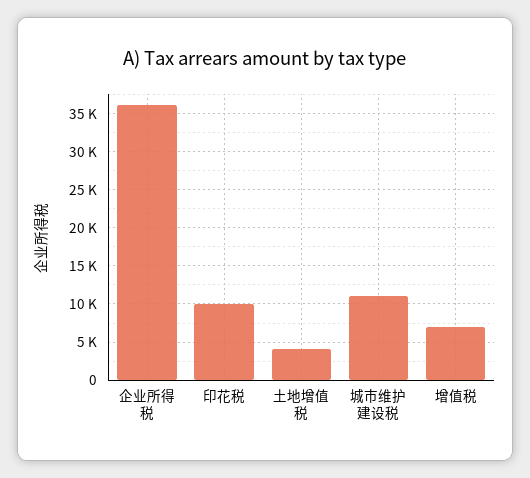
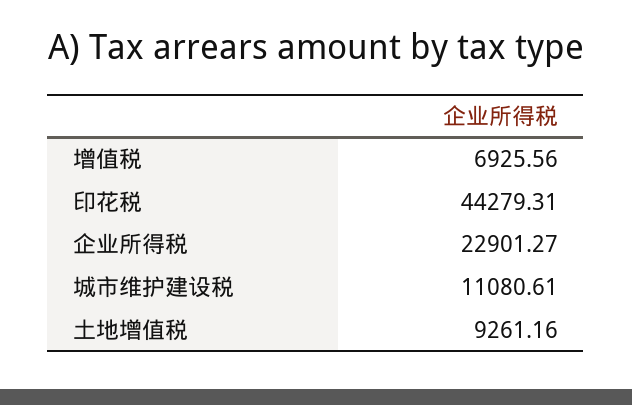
  {
-   "企业所得税": 36000,
+   "企业所得税": 22901.27,
-   "印花税": 10000,
+   "印花税": 44279.31,
-   "土地增值税": 4000,
+   "土地增值税": 9261.16,
    "城市维护建设税": 11080.61,
    "增值税": 6925.56
  }

